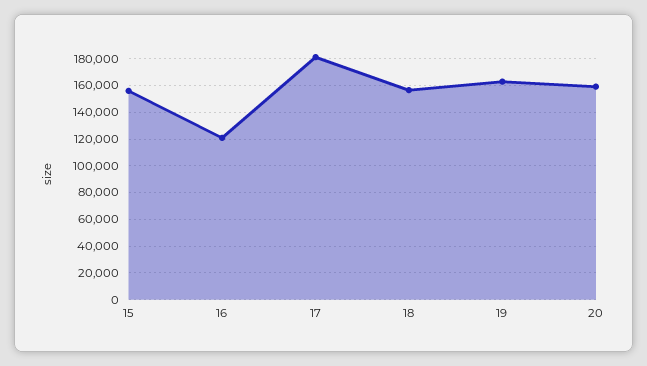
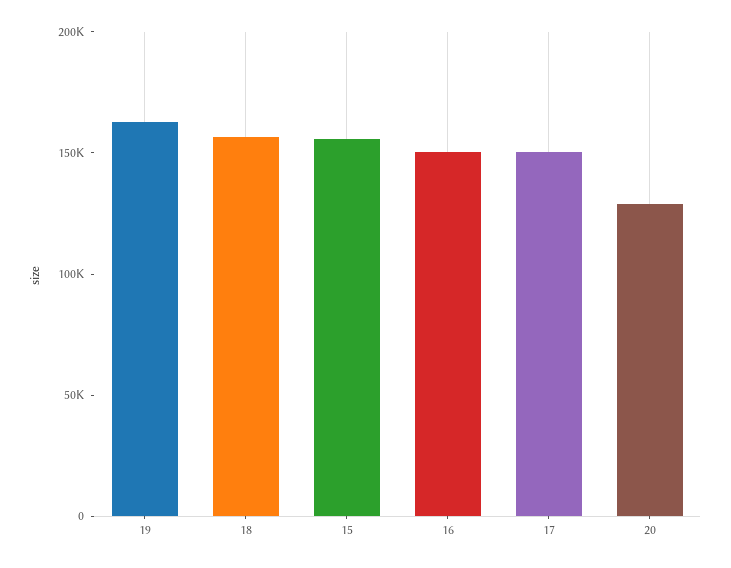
  {
    "15": 155000,
-   "16": 120000,
+   "16": 150000,
-   "17": 180000,
+   "17": 150000,
    "18": 155000,
    "19": 165000,
-   "20": 160000
+   "20": 130000
  }

